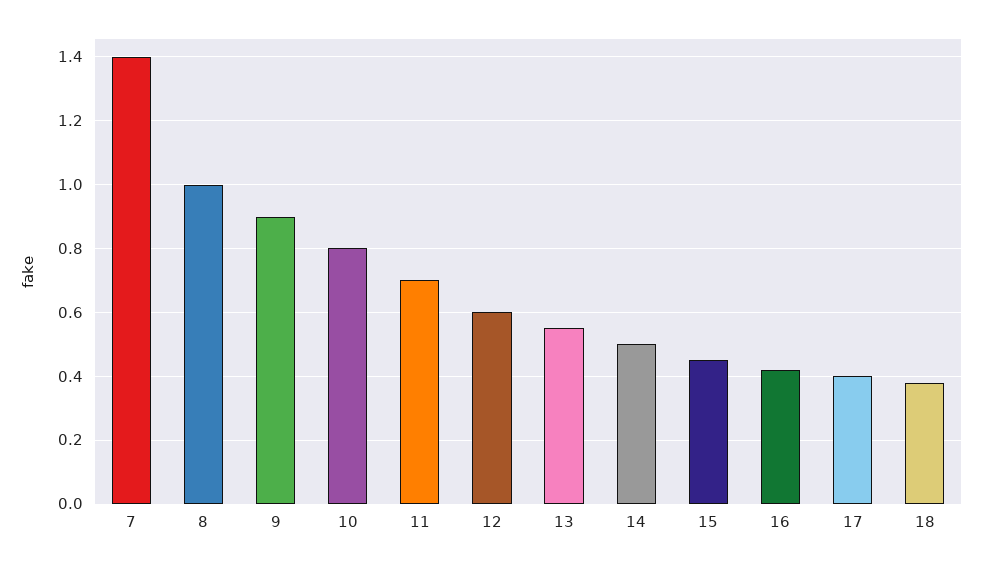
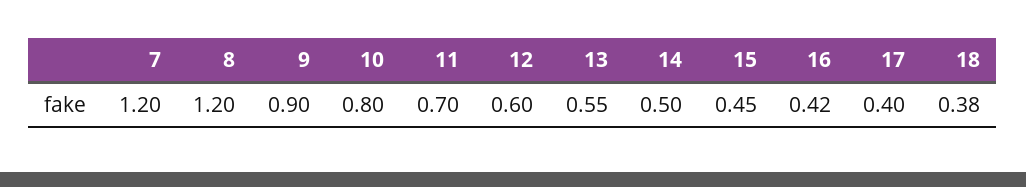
  {
-   "7": 1.4,
+   "7": 1.2,
-   "8": 1,
+   "8": 1.2,
    "9": 0.9,
    "10": 0.8,
    "11": 0.7,
    "12": 0.6,
    "13": 0.55,
    "14": 0.5,
    "15": 0.45,
    "16": 0.42,
    "17": 0.4,
    "18": 0.38
  }

